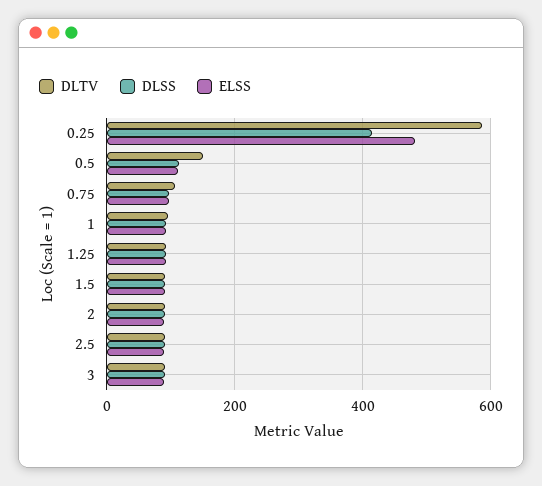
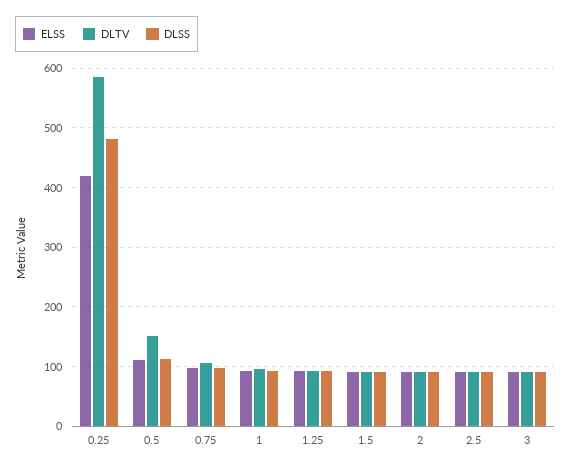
  {
    "DLTV": {
      "0.25": 580,
      "0.5": 160,
      "0.75": 100,
      "1": 100,
      "1.25": 100,
      "1.5": 100,
      "2": 100,
      "2.5": 100,
      "3": 100
    },
    "DLSS": {
-     "0.25": 420,
+     "0.25": 480,
      "0.5": 120,
      "0.75": 100,
      "1": 100,
      "1.25": 100,
      "1.5": 100,
      "2": 100,
      "2.5": 100,
      "3": 100
    },
    "ELSS": {
-     "0.25": 480,
+     "0.25": 420,
      "0.5": 120,
      "0.75": 100,
      "1": 100,
      "1.25": 100,
      "1.5": 100,
      "2": 100,
      "2.5": 100,
      "3": 100
    }
  }

